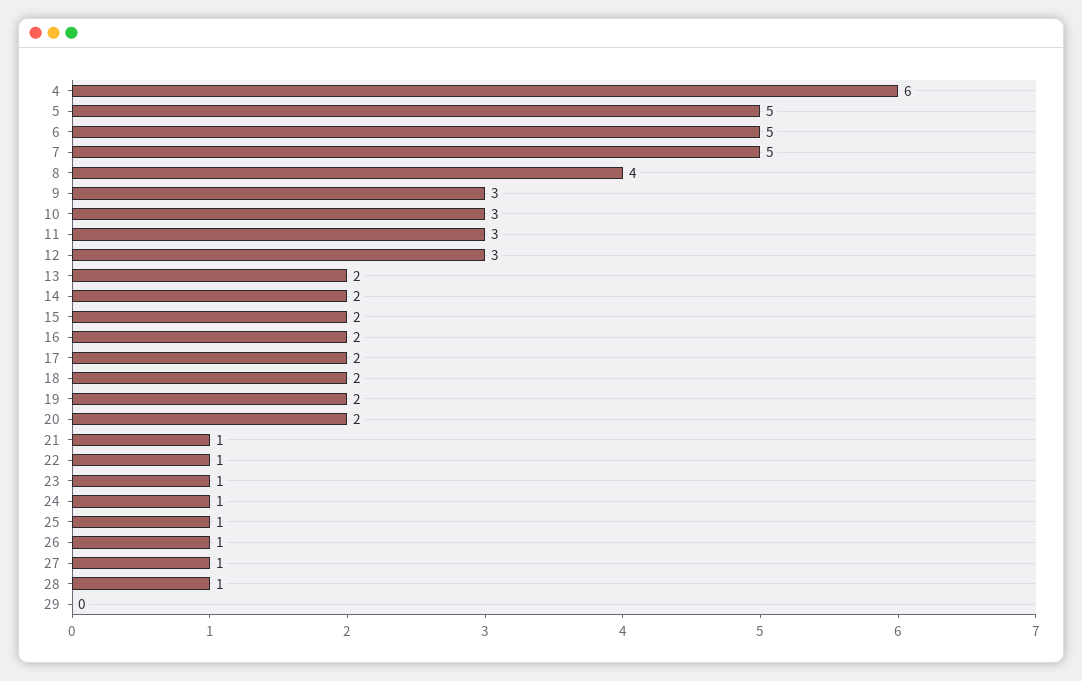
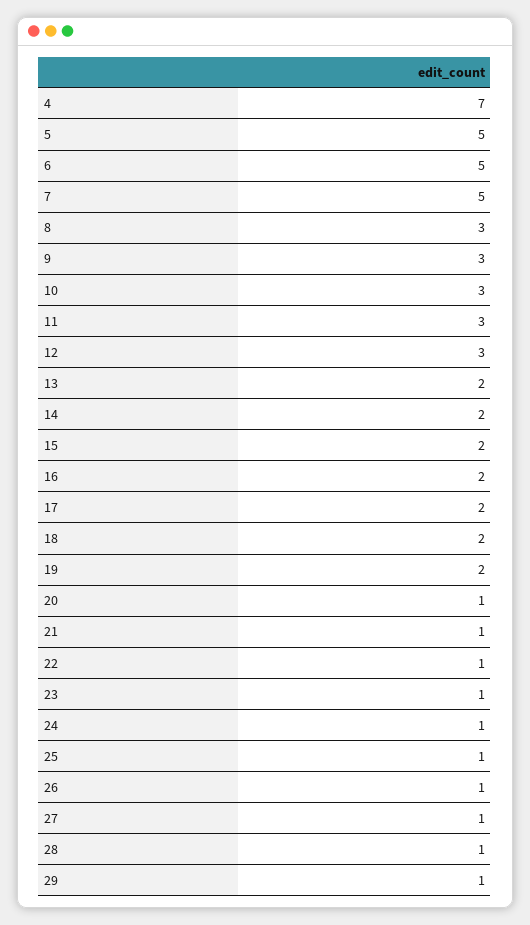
  {
-   "4": 6,
+   "4": 7,
    "5": 5,
    "6": 5,
    "7": 5,
-   "8": 4,
+   "8": 3,
    "9": 3,
    "10": 3,
    "11": 3,
    "12": 3,
    "13": 2,
    "14": 2,
    "15": 2,
    "16": 2,
    "17": 2,
    "18": 2,
    "19": 2,
-   "20": 2,
+   "20": 1,
    "21": 1,
    "22": 1,
    "23": 1,
    "24": 1,
    "25": 1,
    "26": 1,
    "27": 1,
    "28": 1,
-   "29": 0
+   "29": 1
  }

